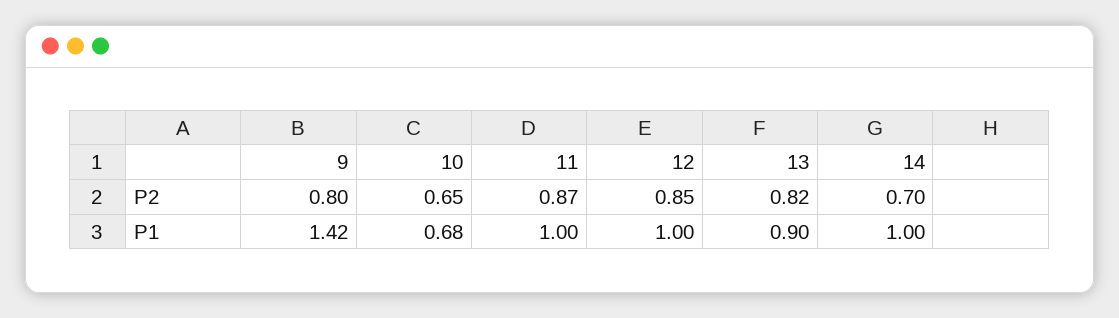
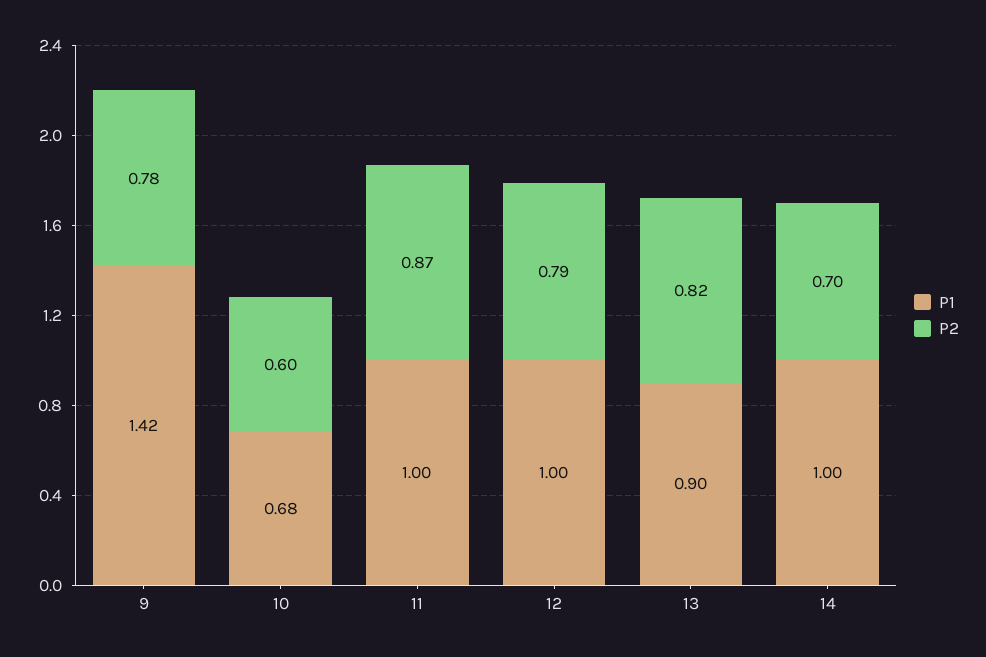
  {
    "P2": {
-     "9": 0.8,
+     "9": 0.78,
-     "10": 0.65,
+     "10": 0.6,
      "11": 0.87,
-     "12": 0.85,
+     "12": 0.79,
      "13": 0.82,
      "14": 0.7
    },
    "P1": {
      "9": 1.42,
      "10": 0.68,
      "11": 1,
      "12": 1,
      "13": 0.9,
      "14": 1
    }
  }

